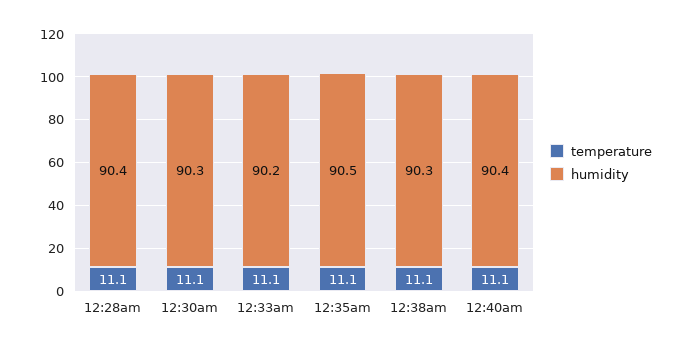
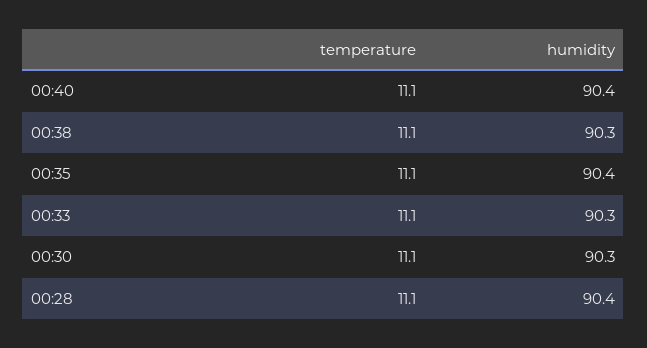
  {
    "temperature": {
      "12:28am": 11.1,
      "12:30am": 11.1,
      "12:33am": 11.1,
      "12:35am": 11.1,
      "12:38am": 11.1,
      "12:40am": 11.1
    },
    "humidity": {
      "12:28am": 90.4,
      "12:30am": 90.3,
-     "12:33am": 90.2,
+     "12:33am": 90.3,
-     "12:35am": 90.5,
+     "12:35am": 90.4,
      "12:38am": 90.3,
      "12:40am": 90.4
    }
  }

